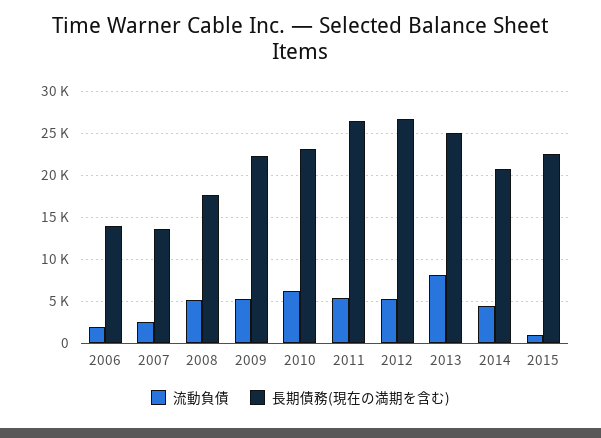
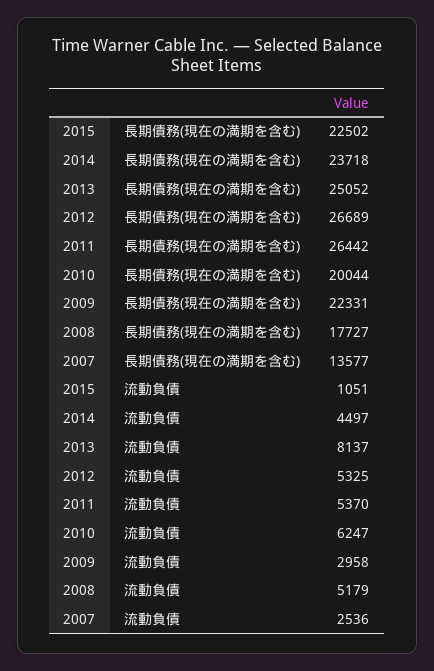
  {
    "流動負債": {
-     "2006": 2000,
      "2007": 2536,
      "2008": 5179,
-     "2009": 5000,
+     "2009": 2958,
      "2010": 6247,
      "2011": 5370,
      "2012": 5325,
      "2013": 8137,
      "2014": 4497,
      "2015": 1051
    },
    "長期債務(現在の満期を含む)": {
-     "2006": 14000,
      "2007": 13577,
      "2008": 17727,
      "2009": 22331,
-     "2010": 23000,
+     "2010": 20044,
      "2011": 26442,
      "2012": 26689,
      "2013": 25052,
-     "2014": 21000,
+     "2014": 23718,
      "2015": 22502
    }
  }

